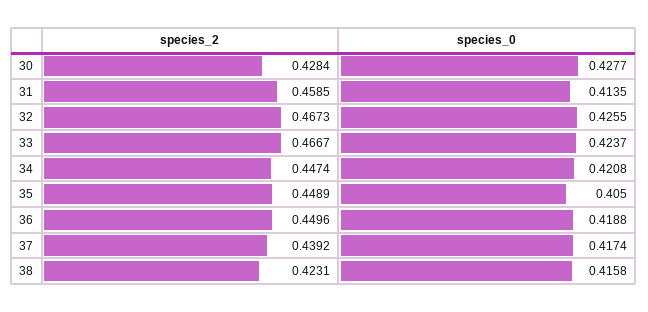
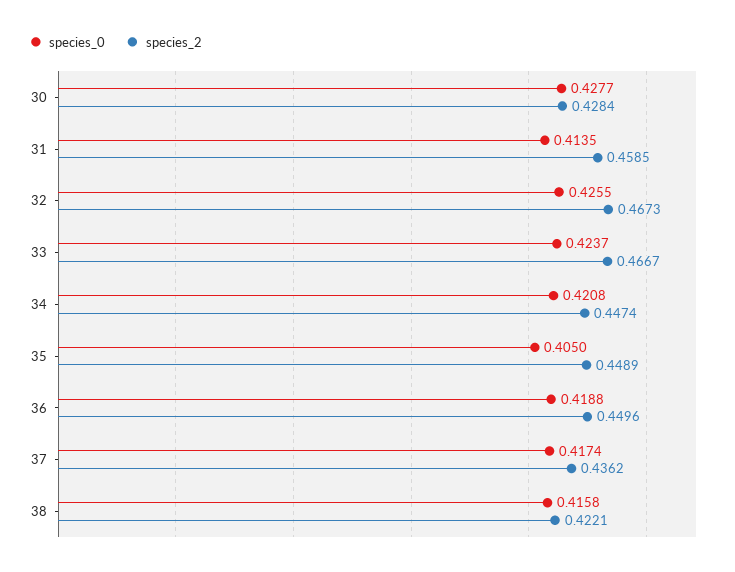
  {
    "species_2": {
      "30": 0.4284,
      "31": 0.4585,
      "32": 0.4673,
      "33": 0.4667,
      "34": 0.4474,
      "35": 0.4489,
      "36": 0.4496,
-     "37": 0.4392,
+     "37": 0.4362,
-     "38": 0.4231
+     "38": 0.4221
    },
    "species_0": {
      "30": 0.4277,
      "31": 0.4135,
      "32": 0.4255,
      "33": 0.4237,
      "34": 0.4208,
      "35": 0.405,
      "36": 0.4188,
      "37": 0.4174,
      "38": 0.4158
    }
  }

